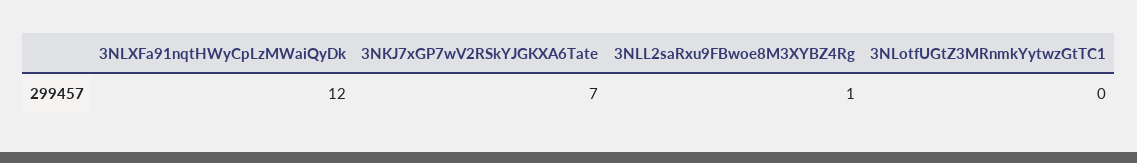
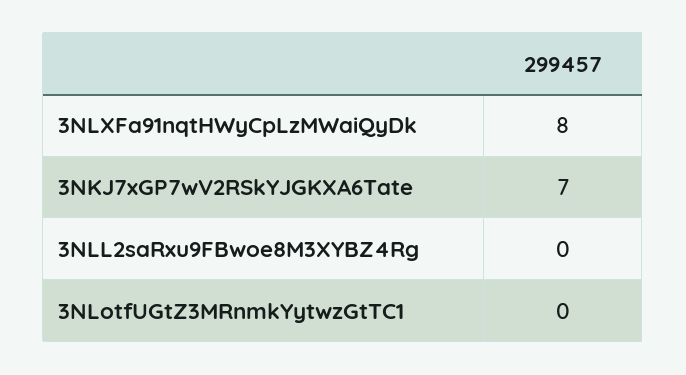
  {
-   "3NLXFa91nqtHWyCpLzMWaiQyDk": 12,
+   "3NLXFa91nqtHWyCpLzMWaiQyDk": 8,
    "3NKJ7xGP7wV2RSkYJGKXA6Tate": 7,
-   "3NLL2saRxu9FBwoe8M3XYBZ4Rg": 1,
+   "3NLL2saRxu9FBwoe8M3XYBZ4Rg": 0,
    "3NLotfUGtZ3MRnmkYytwzGtTC1": 0
  }

